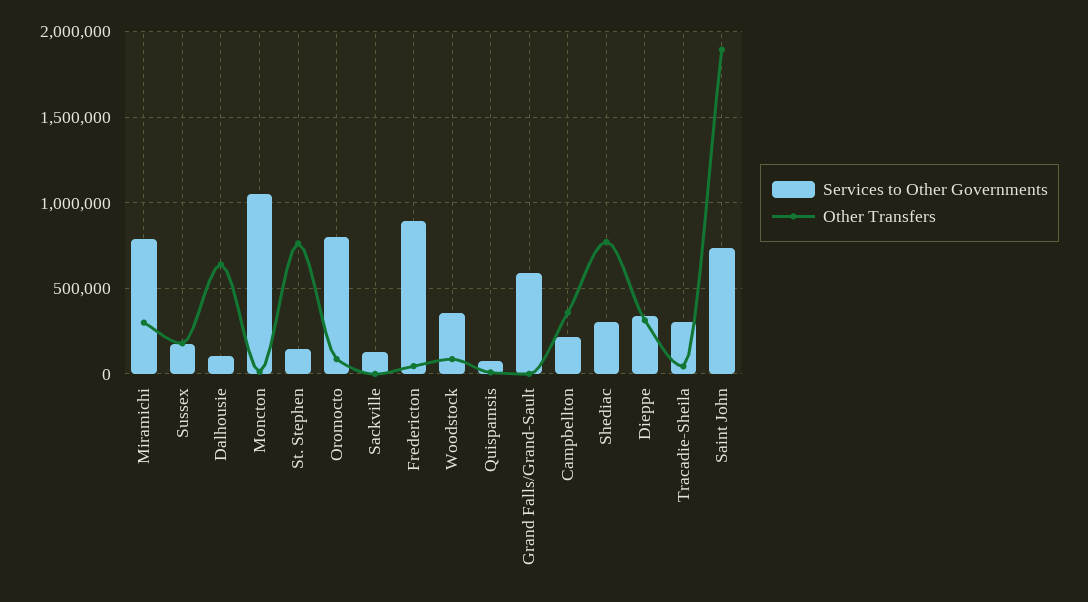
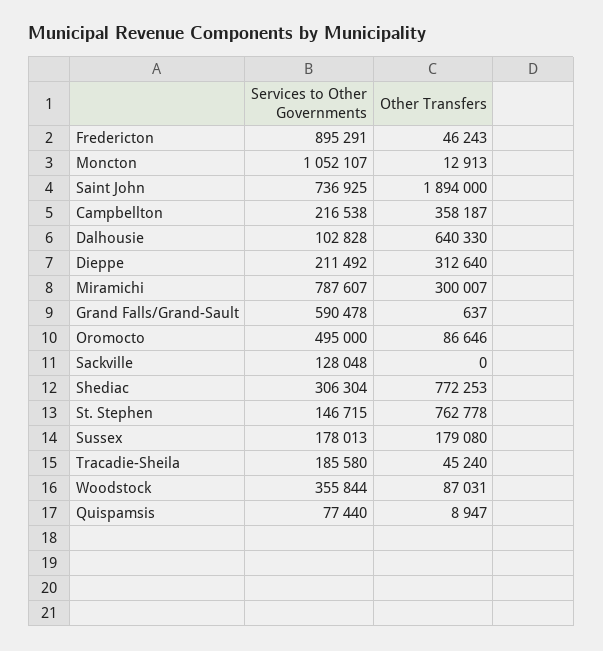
  {
    "Services to Other Governments": {
      "Miramichi": 787607,
      "Sussex": 178013,
      "Dalhousie": 102828,
      "Moncton": 1052107,
      "St. Stephen": 146715,
-     "Oromocto": 800000,
+     "Oromocto": 495000,
      "Sackville": 128048,
      "Fredericton": 895291,
      "Woodstock": 355844,
      "Quispamsis": 77440,
      "Grand Falls/Grand-Sault": 590478,
      "Campbellton": 216538,
      "Shediac": 306304,
-     "Dieppe": 350000,
+     "Dieppe": 211492,
-     "Tracadie-Sheila": 300000,
+     "Tracadie-Sheila": 185580,
      "Saint John": 736925
    },
    "Other Transfers": {
      "Miramichi": 300007,
      "Sussex": 179080,
      "Dalhousie": 640330,
      "Moncton": 12913,
      "St. Stephen": 762778,
      "Oromocto": 86646,
      "Sackville": 0,
      "Fredericton": 46243,
      "Woodstock": 87031,
      "Quispamsis": 8947,
      "Grand Falls/Grand-Sault": 637,
      "Campbellton": 358187,
      "Shediac": 772253,
      "Dieppe": 312640,
      "Tracadie-Sheila": 45240,
      "Saint John": 1894000
    }
  }

